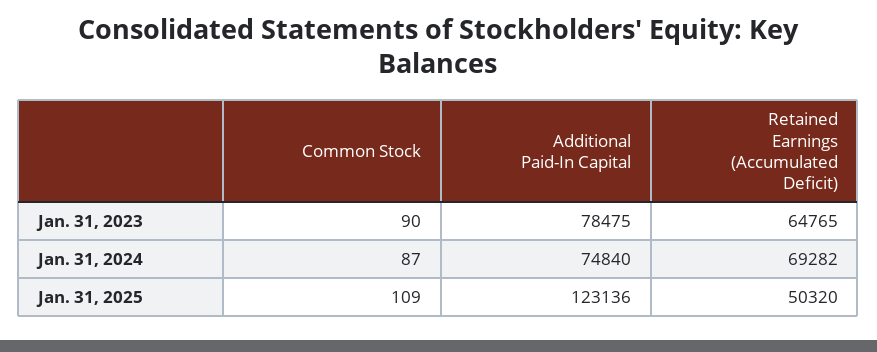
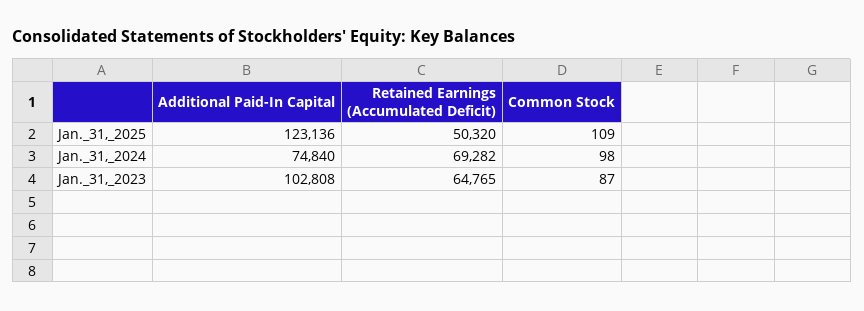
  {
    "Common Stock": {
-     "Jan. 31, 2023": 90,
+     "Jan. 31, 2023": 87,
-     "Jan. 31, 2024": 87,
+     "Jan. 31, 2024": 98,
      "Jan. 31, 2025": 109
    },
    "Additional Paid-In Capital": {
-     "Jan. 31, 2023": 78475,
+     "Jan. 31, 2023": 102808,
      "Jan. 31, 2024": 74840,
      "Jan. 31, 2025": 123136
    },
    "Retained Earnings (Accumulated Deficit)": {
      "Jan. 31, 2023": 64765,
      "Jan. 31, 2024": 69282,
      "Jan. 31, 2025": 50320
    }
  }

